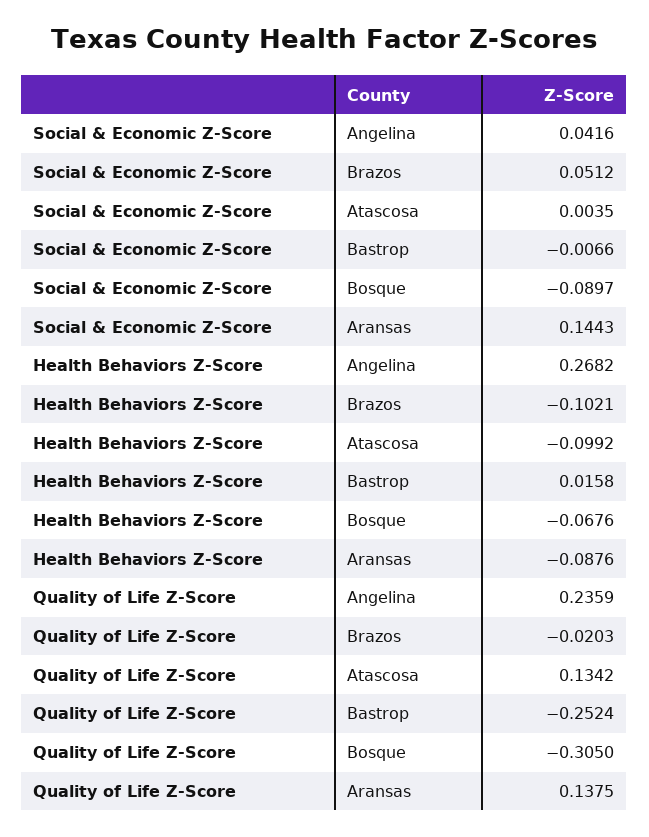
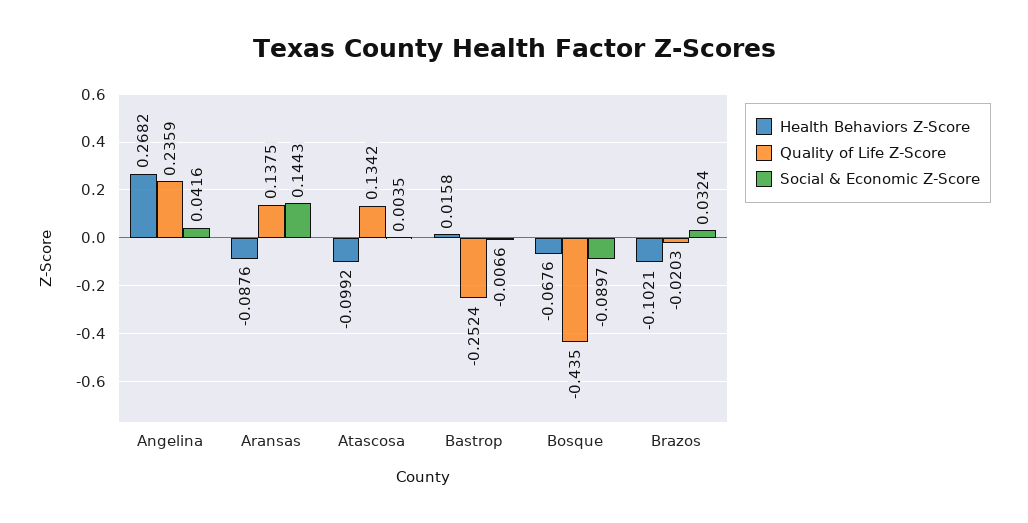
  {
    "Social & Economic Z-Score": {
      "Angelina": 0.0416,
-     "Brazos": 0.0512,
+     "Brazos": 0.0324,
      "Atascosa": 0.0035,
      "Bastrop": -0.0066,
      "Bosque": -0.0897,
      "Aransas": 0.1443
    },
    "Health Behaviors Z-Score": {
      "Angelina": 0.2682,
      "Brazos": -0.1021,
      "Atascosa": -0.0992,
      "Bastrop": 0.0158,
      "Bosque": -0.0676,
      "Aransas": -0.0876
    },
    "Quality of Life Z-Score": {
      "Angelina": 0.2359,
      "Brazos": -0.0203,
      "Atascosa": 0.1342,
      "Bastrop": -0.2524,
-     "Bosque": -0.305,
+     "Bosque": -0.435,
      "Aransas": 0.1375
    }
  }

